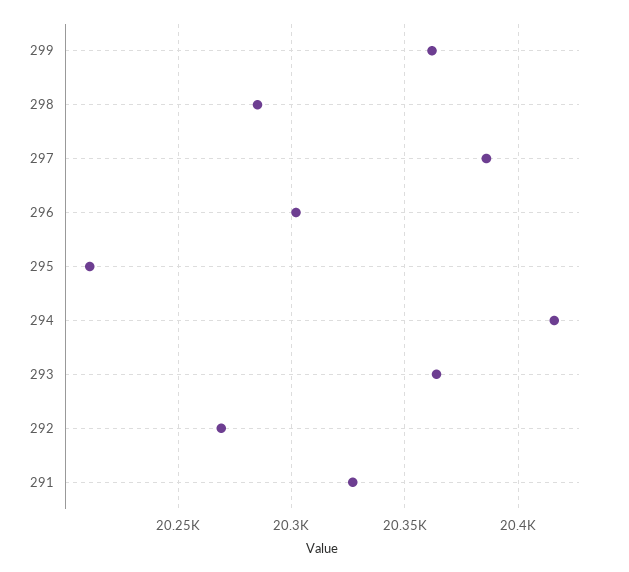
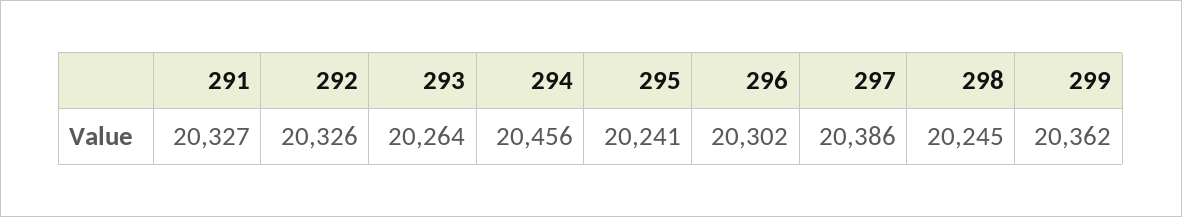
  {
    "299": 20362,
-   "298": 20285,
+   "298": 20245,
    "297": 20386,
    "296": 20302,
-   "295": 20210,
+   "295": 20241,
-   "294": 20415,
+   "294": 20456,
-   "293": 20365,
+   "293": 20264,
-   "292": 20270,
+   "292": 20326,
    "291": 20327
  }

